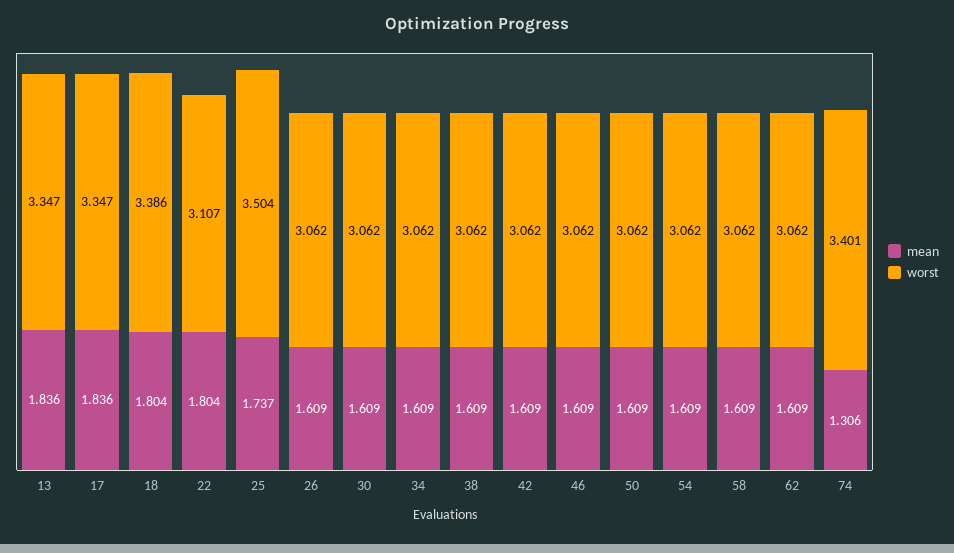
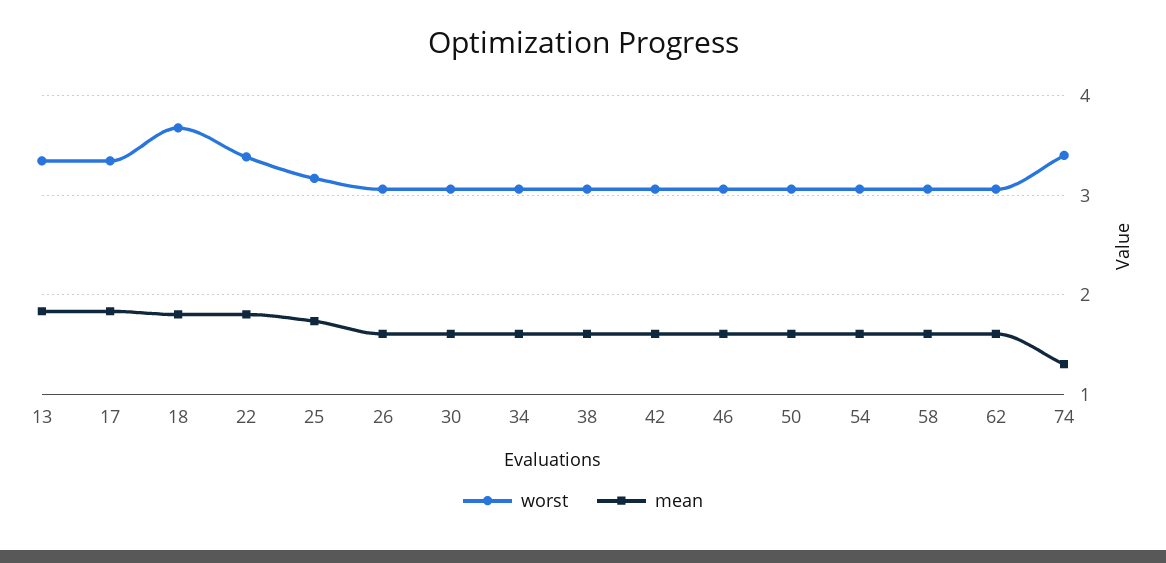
  {
    "mean": {
      "13": 1.836,
      "17": 1.836,
      "18": 1.804,
      "22": 1.804,
      "25": 1.737,
      "26": 1.609,
      "30": 1.609,
      "34": 1.609,
      "38": 1.609,
      "42": 1.609,
      "46": 1.609,
      "50": 1.609,
      "54": 1.609,
      "58": 1.609,
      "62": 1.609,
      "74": 1.306
    },
    "worst": {
      "13": 3.347,
      "17": 3.347,
-     "18": 3.386,
+     "18": 3.7,
-     "22": 3.107,
+     "22": 3.4,
-     "25": 3.504,
+     "25": 3.2,
      "26": 3.062,
      "30": 3.062,
      "34": 3.062,
      "38": 3.062,
      "42": 3.062,
      "46": 3.062,
      "50": 3.062,
      "54": 3.062,
      "58": 3.062,
      "62": 3.062,
      "74": 3.401
    }
  }

